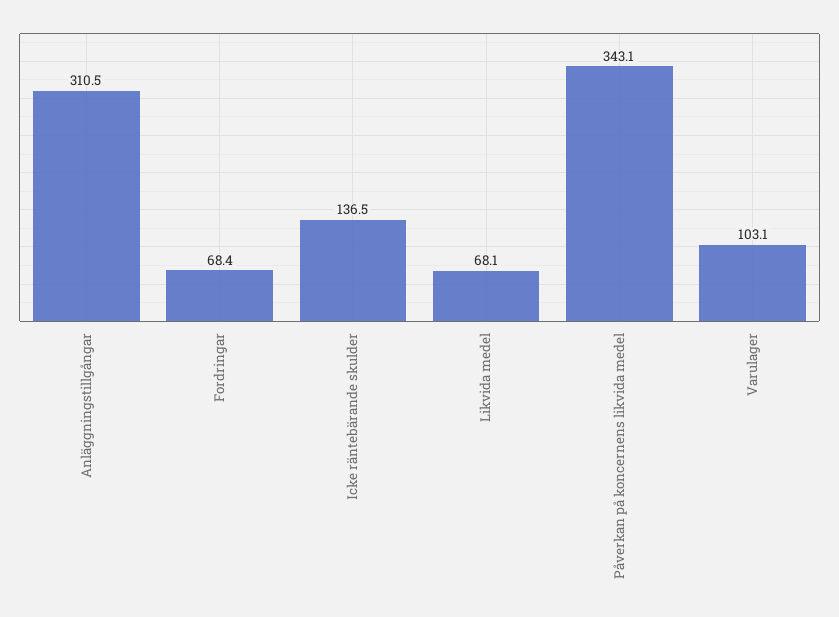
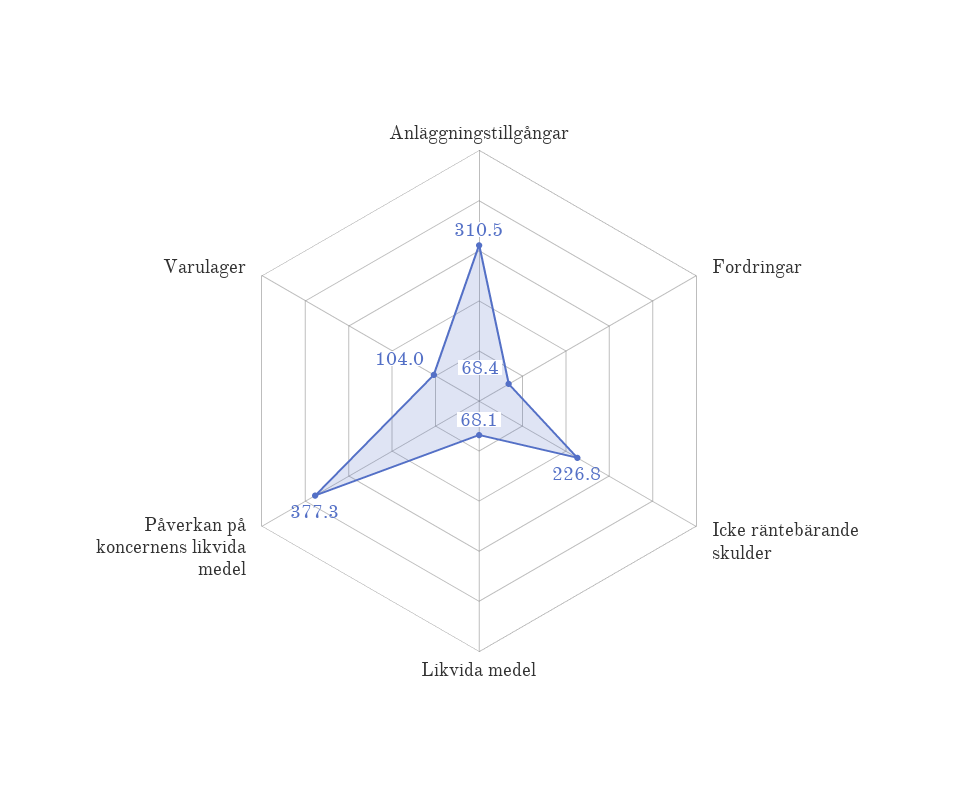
  {
    "Anläggningstillgångar": 310.5,
    "Fordringar": 68.4,
-   "Icke räntebärande skulder": 136.5,
+   "Icke räntebärande skulder": 226.8,
    "Likvida medel": 68.1,
-   "Påverkan på koncernens likvida medel": 343.1,
+   "Påverkan på koncernens likvida medel": 377.3,
-   "Varulager": 103.1
+   "Varulager": 104
  }

